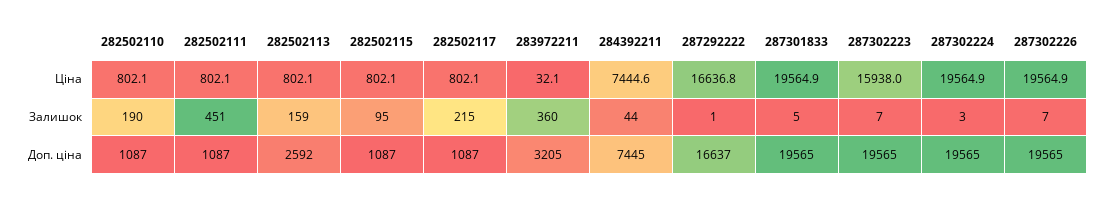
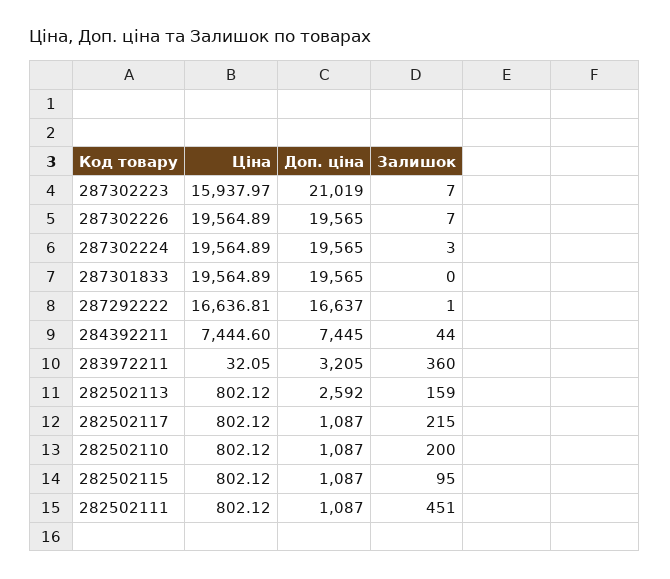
  {
    "282502110": {
      "Ціна": 802.12,
-     "Залишок": 190,
+     "Залишок": 200,
      "Доп. ціна": 1087
    },
    "282502111": {
      "Ціна": 802.12,
      "Залишок": 451,
      "Доп. ціна": 1087
    },
    "282502113": {
      "Ціна": 802.12,
      "Залишок": 159,
      "Доп. ціна": 2592
    },
    "282502115": {
      "Ціна": 802.12,
      "Залишок": 95,
      "Доп. ціна": 1087
    },
    "282502117": {
      "Ціна": 802.12,
      "Залишок": 215,
      "Доп. ціна": 1087
    },
    "283972211": {
      "Ціна": 32.05,
      "Залишок": 360,
      "Доп. ціна": 3205
    },
    "284392211": {
      "Ціна": 7444.6,
      "Залишок": 44,
      "Доп. ціна": 7445
    },
    "287292222": {
      "Ціна": 16636.81,
      "Залишок": 1,
      "Доп. ціна": 16637
    },
    "287301833": {
      "Ціна": 19564.89,
-     "Залишок": 5,
+     "Залишок": 0,
      "Доп. ціна": 19565
    },
    "287302223": {
      "Ціна": 15937.97,
      "Залишок": 7,
-     "Доп. ціна": 19565
+     "Доп. ціна": 21019
    },
    "287302224": {
      "Ціна": 19564.89,
      "Залишок": 3,
      "Доп. ціна": 19565
    },
    "287302226": {
      "Ціна": 19564.89,
      "Залишок": 7,
      "Доп. ціна": 19565
    }
  }

